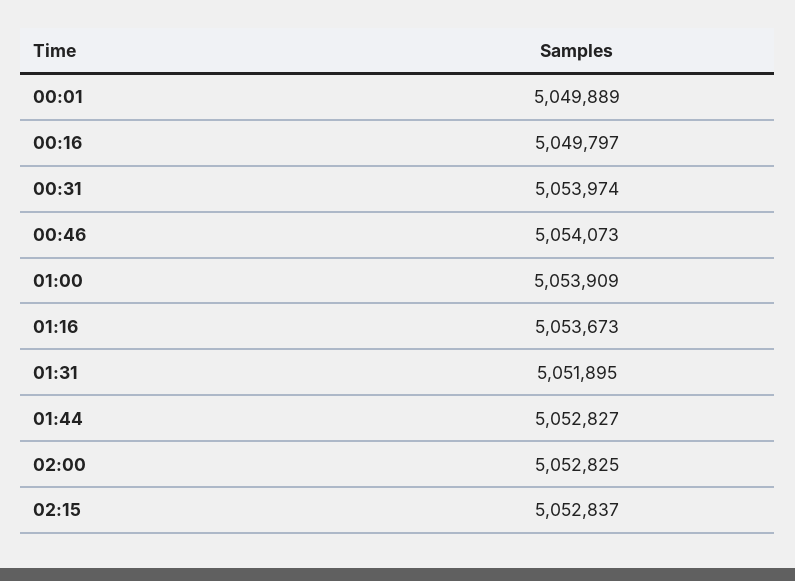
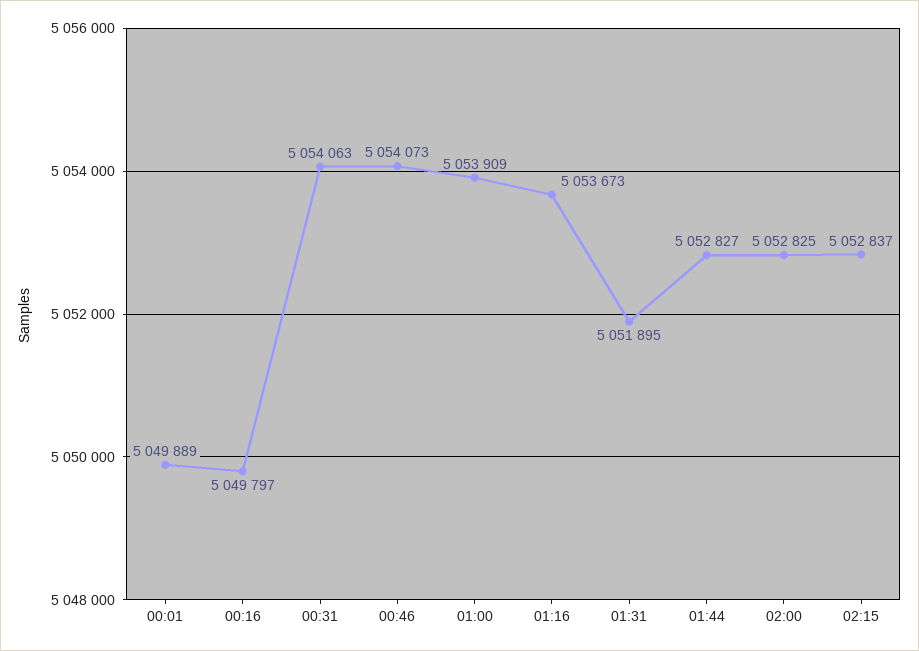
  {
    "00:01": 5049889,
    "00:16": 5049797,
-   "00:31": 5053974,
+   "00:31": 5054063,
    "00:46": 5054073,
    "01:00": 5053909,
    "01:16": 5053673,
    "01:31": 5051895,
    "01:44": 5052827,
    "02:00": 5052825,
    "02:15": 5052837
  }

